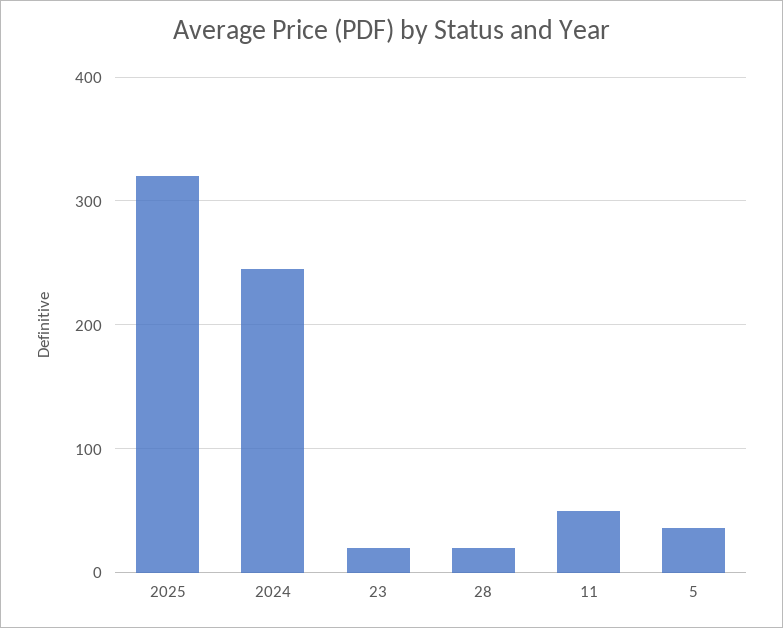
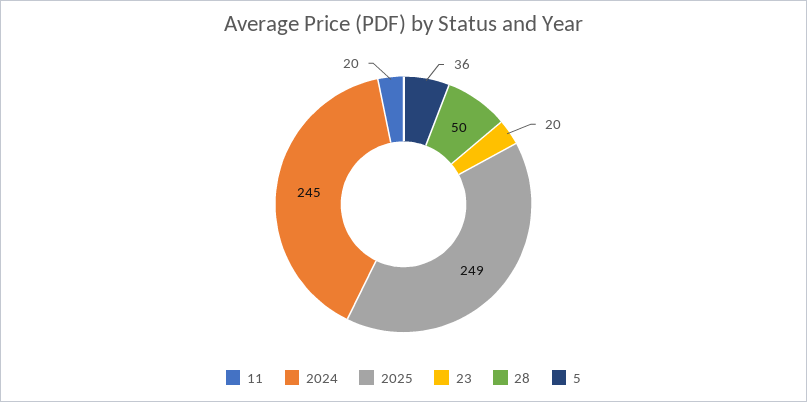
  {
-   "2025": 320,
+   "2025": 249,
    "2024": 245,
    "23": 20,
-   "28": 20,
+   "28": 50,
-   "11": 50,
+   "11": 20,
    "5": 36
  }

